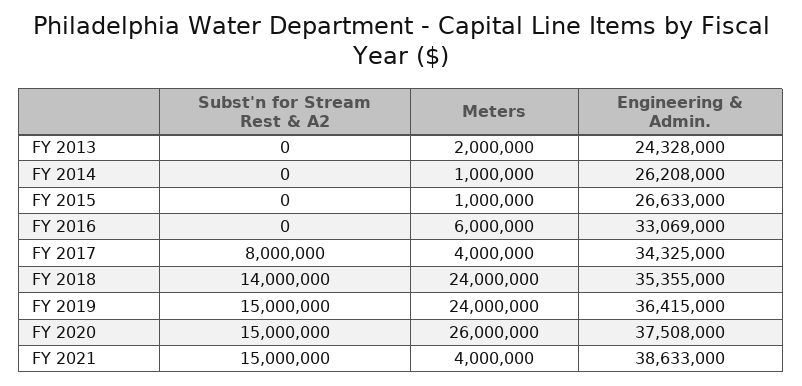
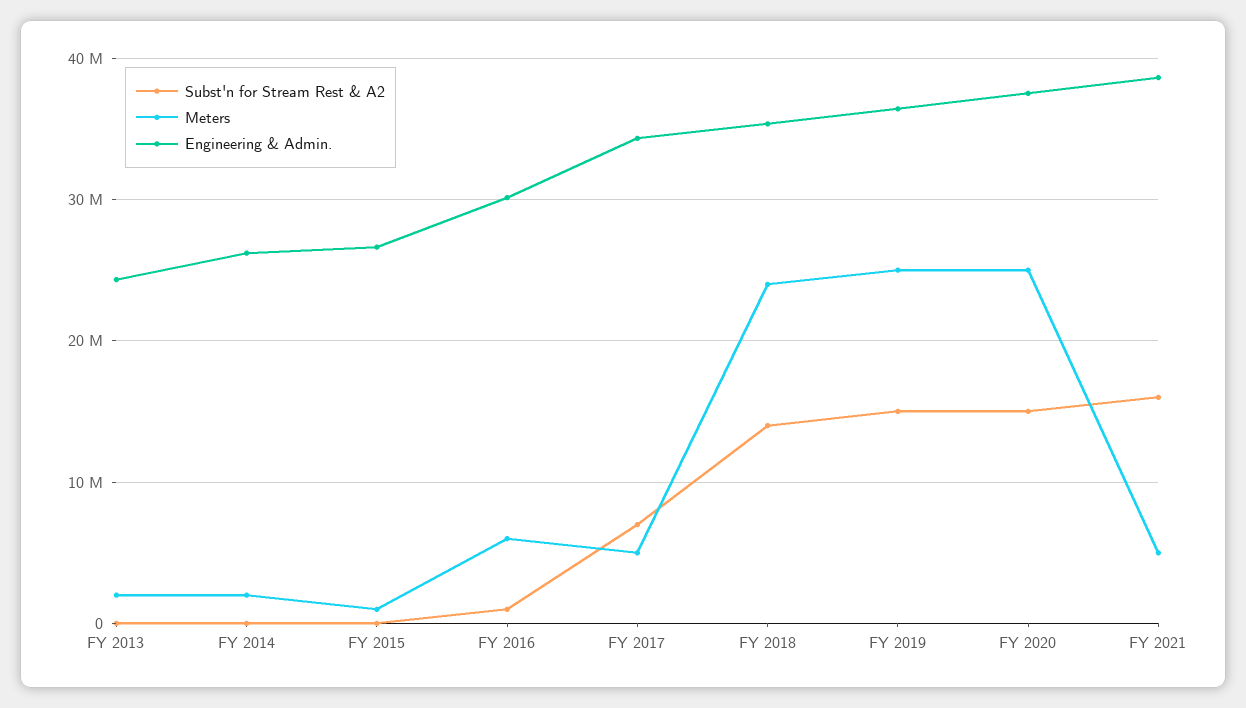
  {
    "Subst'n for Stream Rest & A2": {
      "FY 2013": 0,
      "FY 2014": 0,
      "FY 2015": 0,
-     "FY 2016": 0,
+     "FY 2016": 1000000,
-     "FY 2017": 8000000,
+     "FY 2017": 7000000,
      "FY 2018": 14000000,
      "FY 2019": 15000000,
      "FY 2020": 15000000,
-     "FY 2021": 15000000
+     "FY 2021": 16000000
    },
    "Meters": {
      "FY 2013": 2000000,
-     "FY 2014": 1000000,
+     "FY 2014": 2000000,
      "FY 2015": 1000000,
      "FY 2016": 6000000,
-     "FY 2017": 4000000,
+     "FY 2017": 5000000,
      "FY 2018": 24000000,
-     "FY 2019": 24000000,
+     "FY 2019": 25000000,
-     "FY 2020": 26000000,
+     "FY 2020": 25000000,
-     "FY 2021": 4000000
+     "FY 2021": 5000000
    },
    "Engineering & Admin.": {
      "FY 2013": 24328000,
      "FY 2014": 26208000,
      "FY 2015": 26633000,
-     "FY 2016": 33069000,
+     "FY 2016": 30000000,
      "FY 2017": 34325000,
      "FY 2018": 35355000,
      "FY 2019": 36415000,
      "FY 2020": 37508000,
      "FY 2021": 38633000
    }
  }

